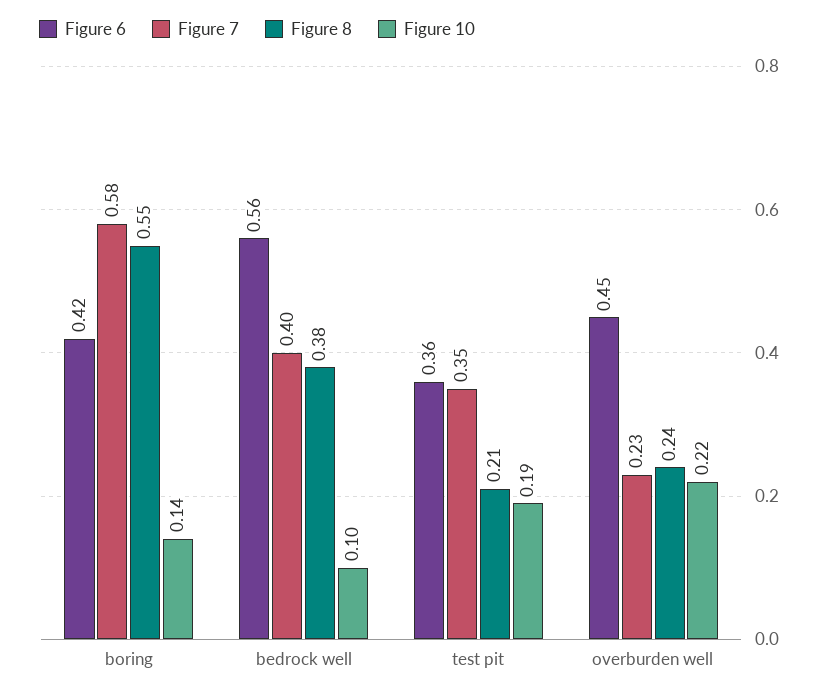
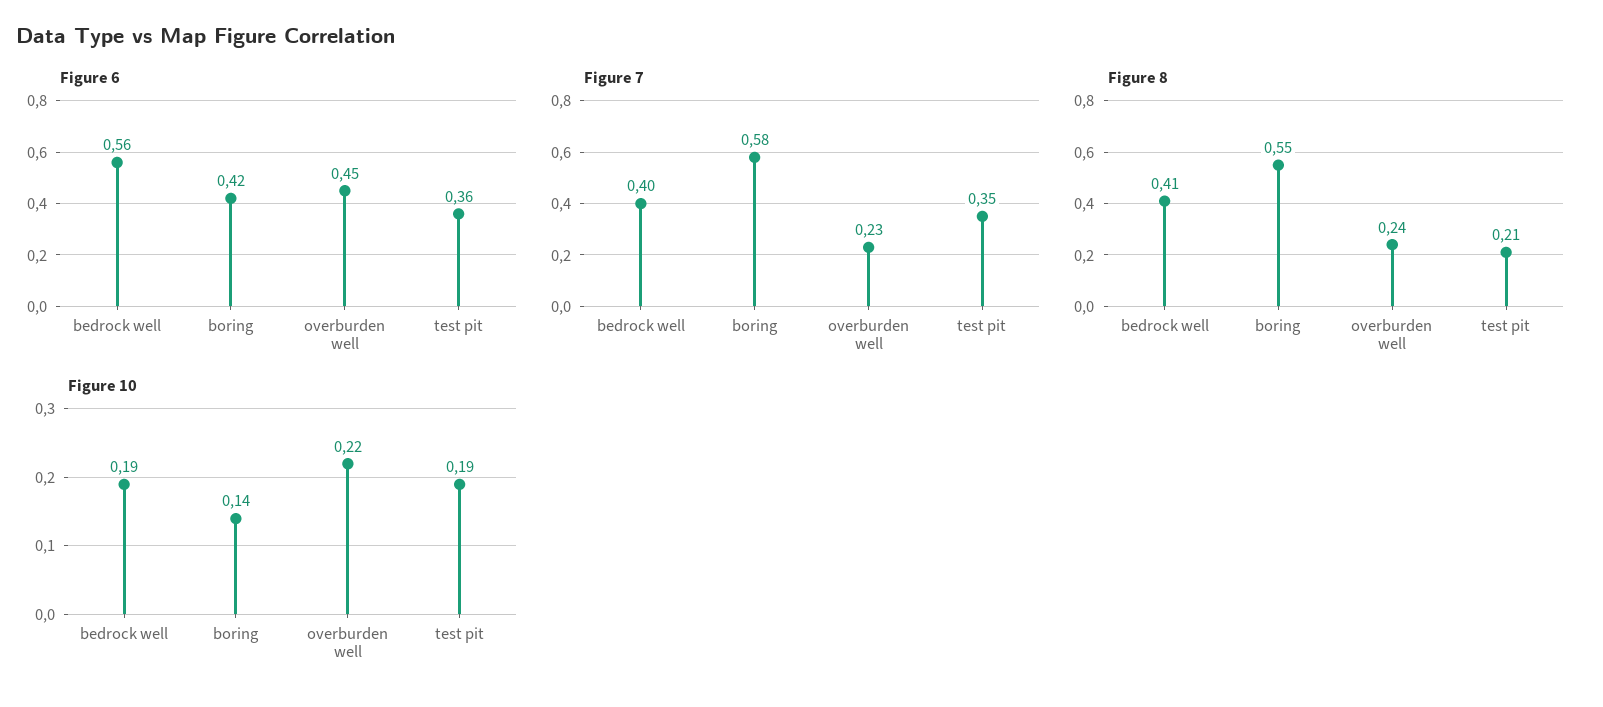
  {
    "Figure 6": {
      "boring": 0.42,
      "bedrock well": 0.56,
      "test pit": 0.36,
      "overburden well": 0.45
    },
    "Figure 7": {
      "boring": 0.58,
      "bedrock well": 0.4,
      "test pit": 0.35,
      "overburden well": 0.23
    },
    "Figure 8": {
      "boring": 0.55,
-     "bedrock well": 0.38,
+     "bedrock well": 0.41,
      "test pit": 0.21,
      "overburden well": 0.24
    },
    "Figure 10": {
      "boring": 0.14,
-     "bedrock well": 0.1,
+     "bedrock well": 0.19,
      "test pit": 0.19,
      "overburden well": 0.22
    }
  }

